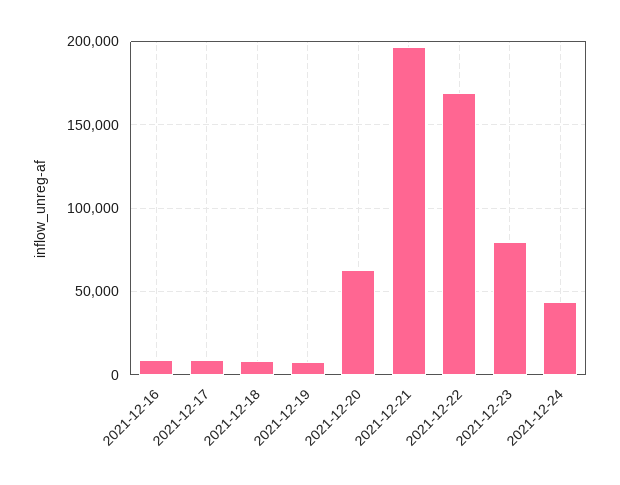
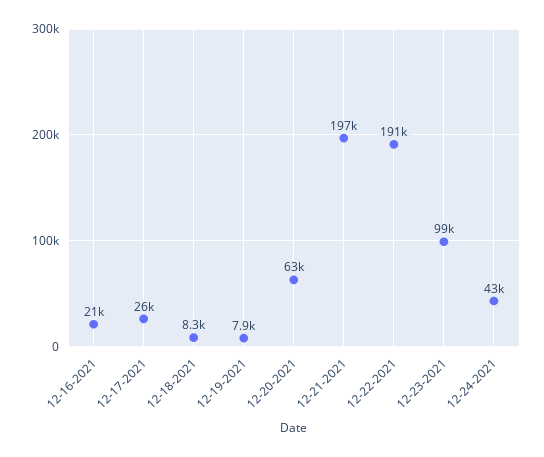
  {
-   "2021-12-16": 10000,
+   "2021-12-16": 21000,
-   "2021-12-17": 10000,
+   "2021-12-17": 26000,
    "2021-12-18": 8300,
    "2021-12-19": 7900,
    "2021-12-20": 63000,
    "2021-12-21": 197000,
-   "2021-12-22": 170000,
+   "2021-12-22": 191000,
-   "2021-12-23": 80000,
+   "2021-12-23": 99000,
    "2021-12-24": 43000
  }

